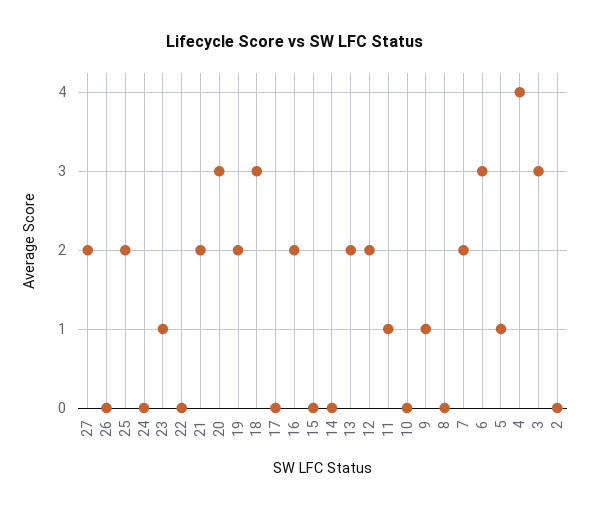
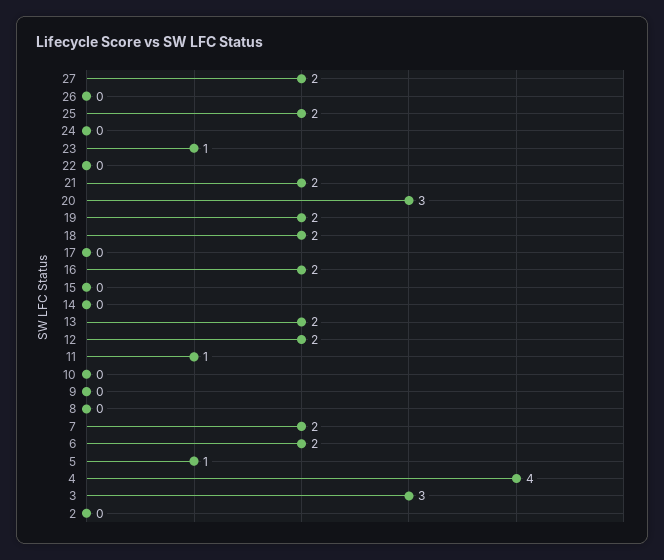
  {
    "27": 2,
    "26": 0,
    "25": 2,
    "24": 0,
    "23": 1,
    "22": 0,
    "21": 2,
    "20": 3,
    "19": 2,
-   "18": 3,
+   "18": 2,
    "17": 0,
    "16": 2,
    "15": 0,
    "14": 0,
    "13": 2,
    "12": 2,
    "11": 1,
    "10": 0,
-   "9": 1,
+   "9": 0,
    "8": 0,
    "7": 2,
-   "6": 3,
+   "6": 2,
    "5": 1,
    "4": 4,
    "3": 3,
    "2": 0
  }

